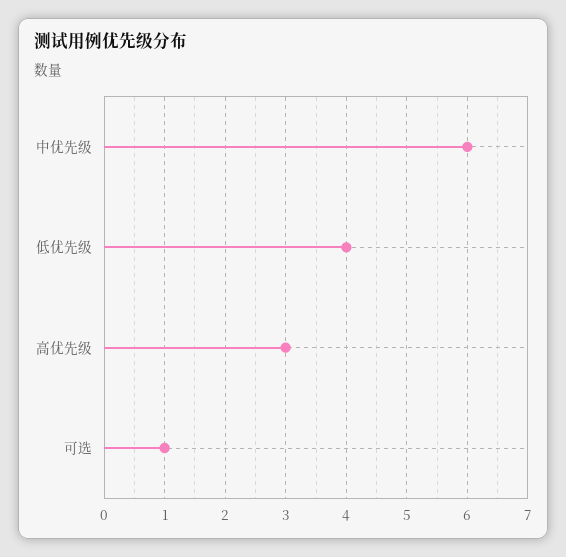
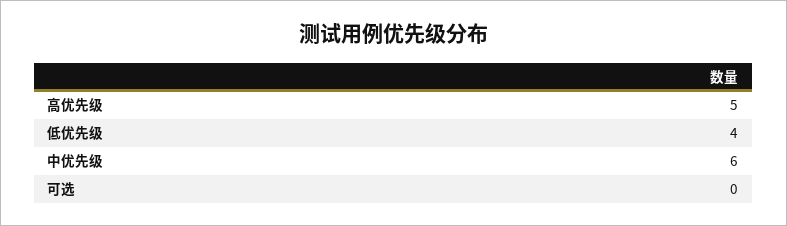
  {
    "中优先级": 6,
    "低优先级": 4,
-   "高优先级": 3,
+   "高优先级": 5,
-   "可选": 1
+   "可选": 0
  }

